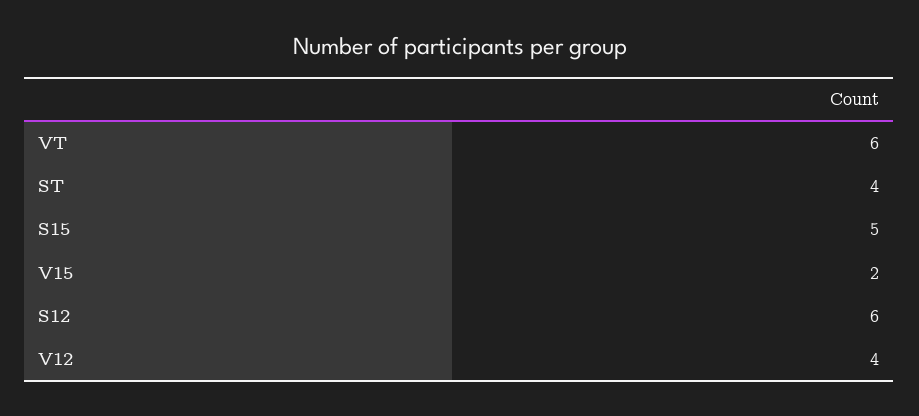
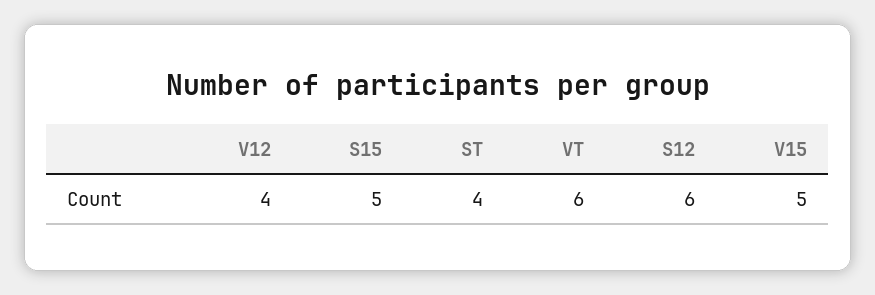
  {
    "VT": 6,
    "ST": 4,
    "S15": 5,
-   "V15": 2,
+   "V15": 5,
    "S12": 6,
    "V12": 4
  }

